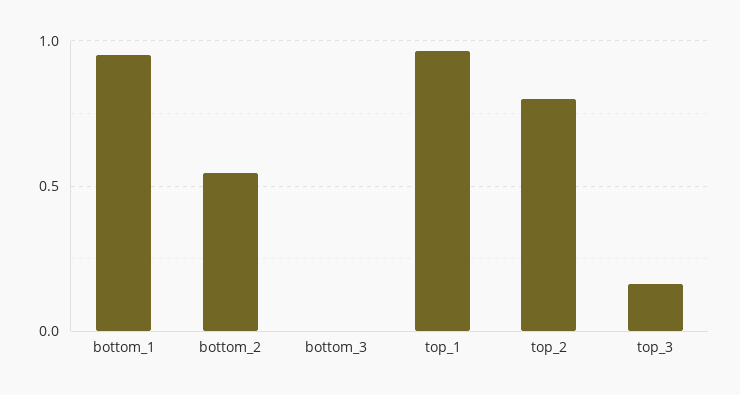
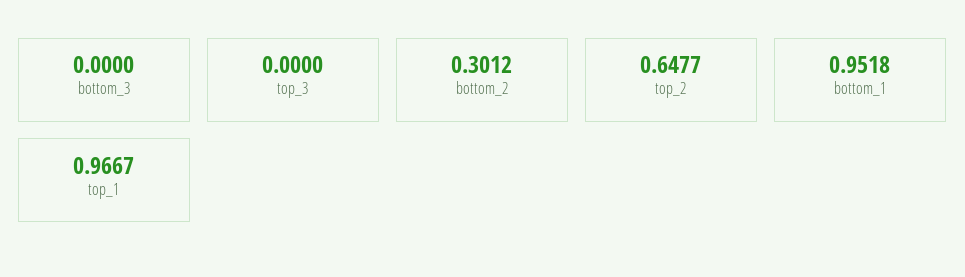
  {
    "bottom_1": 0.9518,
-   "bottom_2": 0.55,
+   "bottom_2": 0.3012,
    "bottom_3": 0,
    "top_1": 0.9667,
-   "top_2": 0.8,
+   "top_2": 0.6477,
-   "top_3": 0.15
+   "top_3": 0
  }

